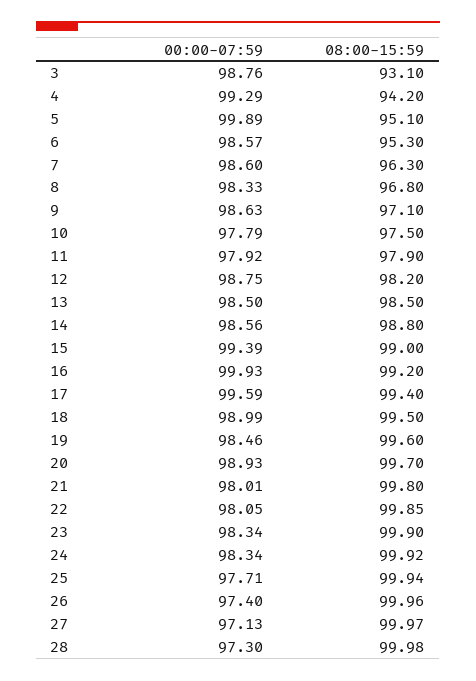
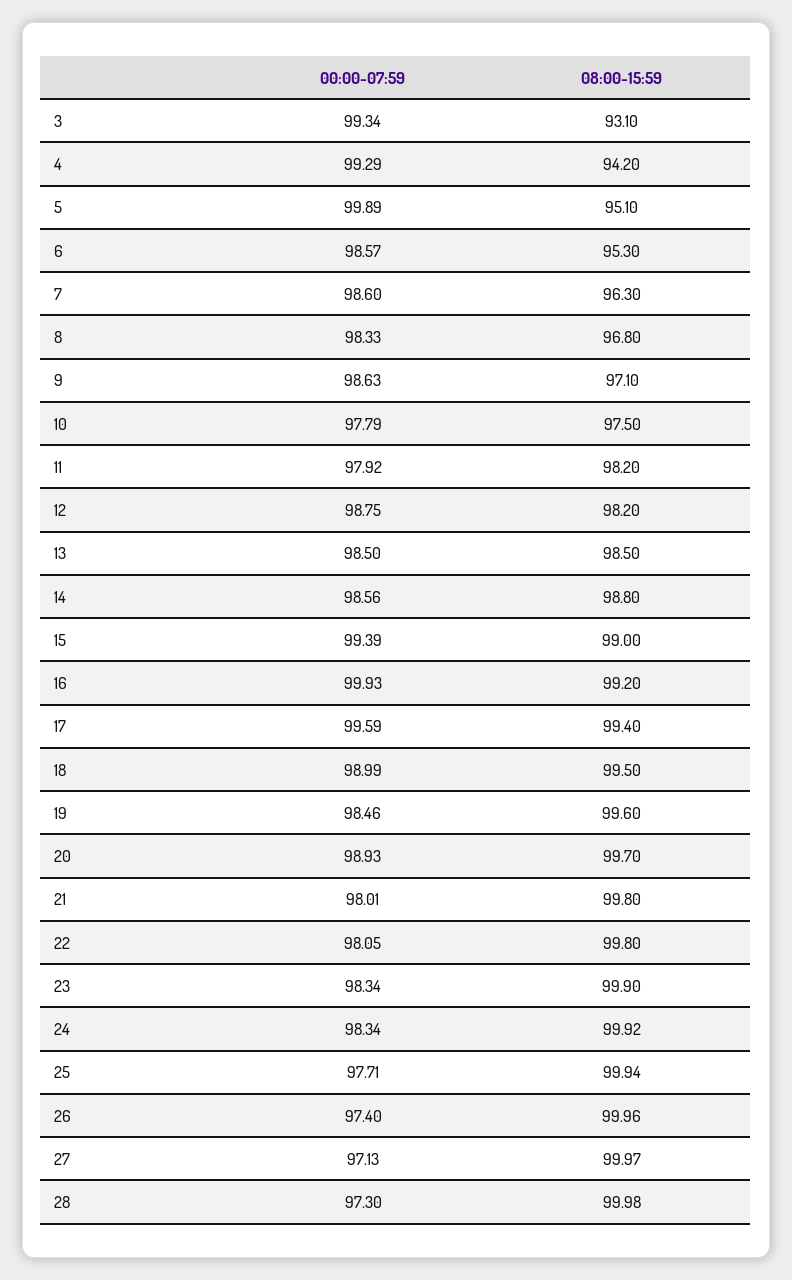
  {
    "00:00-07:59": {
-     "3": 98.76,
+     "3": 99.34,
      "4": 99.29,
      "5": 99.89,
      "6": 98.57,
      "7": 98.6,
      "8": 98.33,
      "9": 98.63,
      "10": 97.79,
      "11": 97.92,
      "12": 98.75,
      "13": 98.5,
      "14": 98.56,
      "15": 99.39,
      "16": 99.93,
      "17": 99.59,
      "18": 98.99,
      "19": 98.46,
      "20": 98.93,
      "21": 98.01,
      "22": 98.05,
      "23": 98.34,
      "24": 98.34,
      "25": 97.71,
      "26": 97.4,
      "27": 97.13,
      "28": 97.3
    },
    "08:00-15:59": {
      "3": 93.1,
      "4": 94.2,
      "5": 95.1,
      "6": 95.3,
      "7": 96.3,
      "8": 96.8,
      "9": 97.1,
      "10": 97.5,
-     "11": 97.9,
+     "11": 98.2,
      "12": 98.2,
      "13": 98.5,
      "14": 98.8,
      "15": 99,
      "16": 99.2,
      "17": 99.4,
      "18": 99.5,
      "19": 99.6,
      "20": 99.7,
      "21": 99.8,
-     "22": 99.85,
+     "22": 99.8,
      "23": 99.9,
      "24": 99.92,
      "25": 99.94,
      "26": 99.96,
      "27": 99.97,
      "28": 99.98
    }
  }

